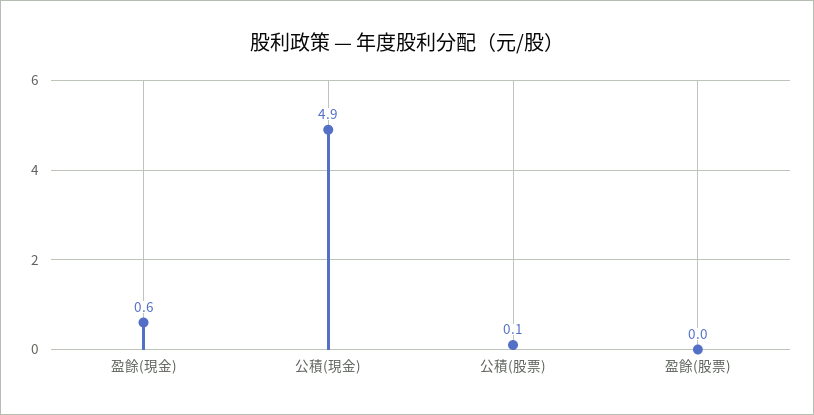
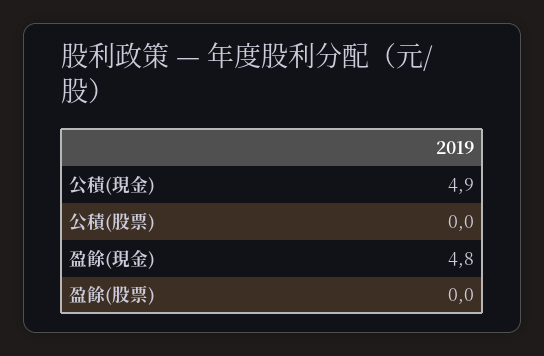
  {
-   "盈餘(現金)": 0.6,
+   "盈餘(現金)": 4.8,
    "公積(現金)": 4.9,
-   "公積(股票)": 0.1,
+   "公積(股票)": 0,
    "盈餘(股票)": 0
  }

